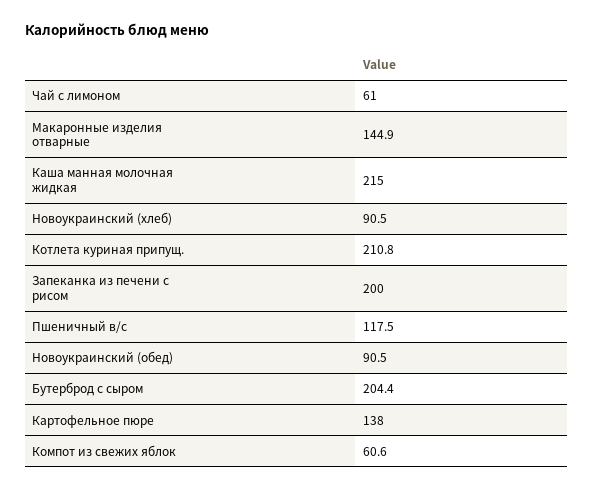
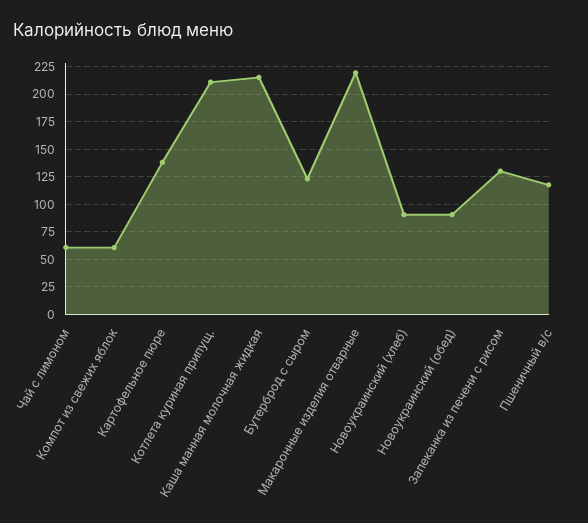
  {
    "Чай с лимоном": 61,
-   "Макаронные изделия отварные": 144.9,
+   "Макаронные изделия отварные": 225,
    "Каша манная молочная жидкая": 215,
    "Новоукраинский (хлеб)": 90.5,
    "Котлета куриная припущ.": 210.8,
-   "Запеканка из печени с рисом": 200,
+   "Запеканка из печени с рисом": 125,
    "Пшеничный в/с": 117.5,
    "Новоукраинский (обед)": 90.5,
-   "Бутерброд с сыром": 204.4,
+   "Бутерброд с сыром": 125,
    "Картофельное пюре": 138,
    "Компот из свежих яблок": 60.6
  }

